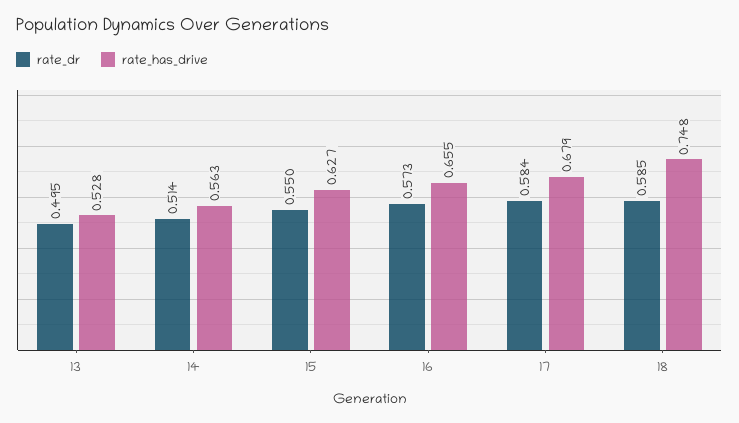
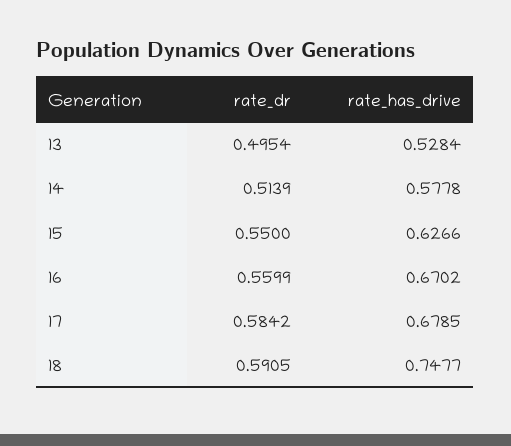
  {
    "rate_dr": {
      "13": 0.4954,
      "14": 0.5139,
      "15": 0.55,
-     "16": 0.573,
+     "16": 0.5599,
      "17": 0.5842,
-     "18": 0.585
+     "18": 0.5905
    },
    "rate_has_drive": {
      "13": 0.5284,
-     "14": 0.563,
+     "14": 0.5778,
      "15": 0.6266,
-     "16": 0.655,
+     "16": 0.6702,
      "17": 0.6785,
      "18": 0.7477
    }
  }

